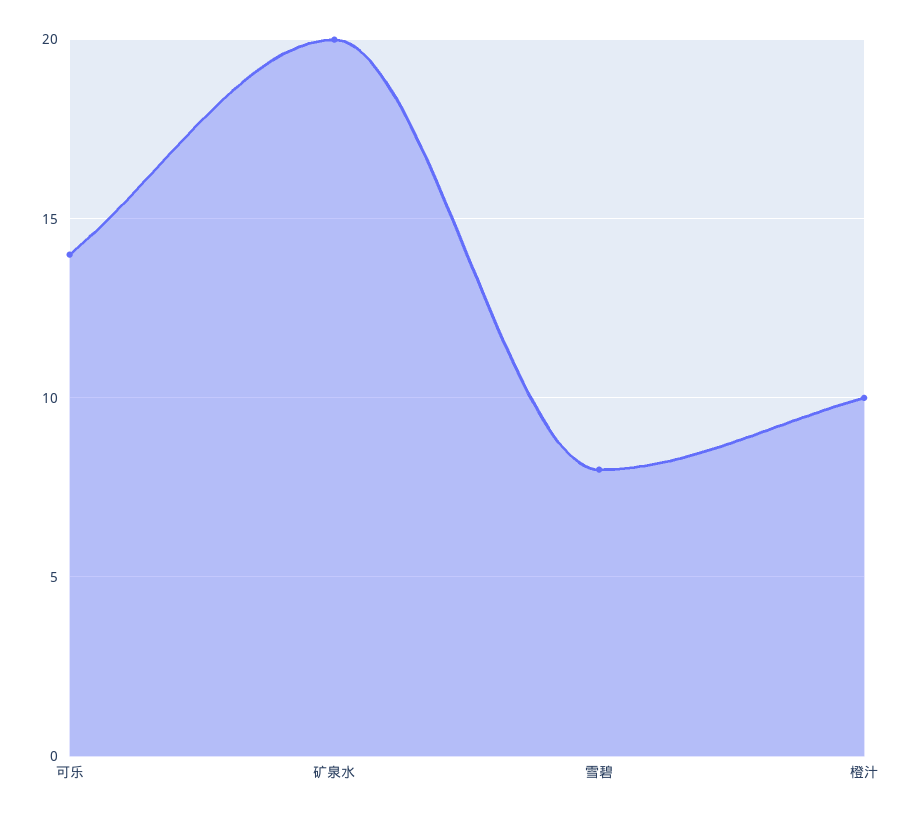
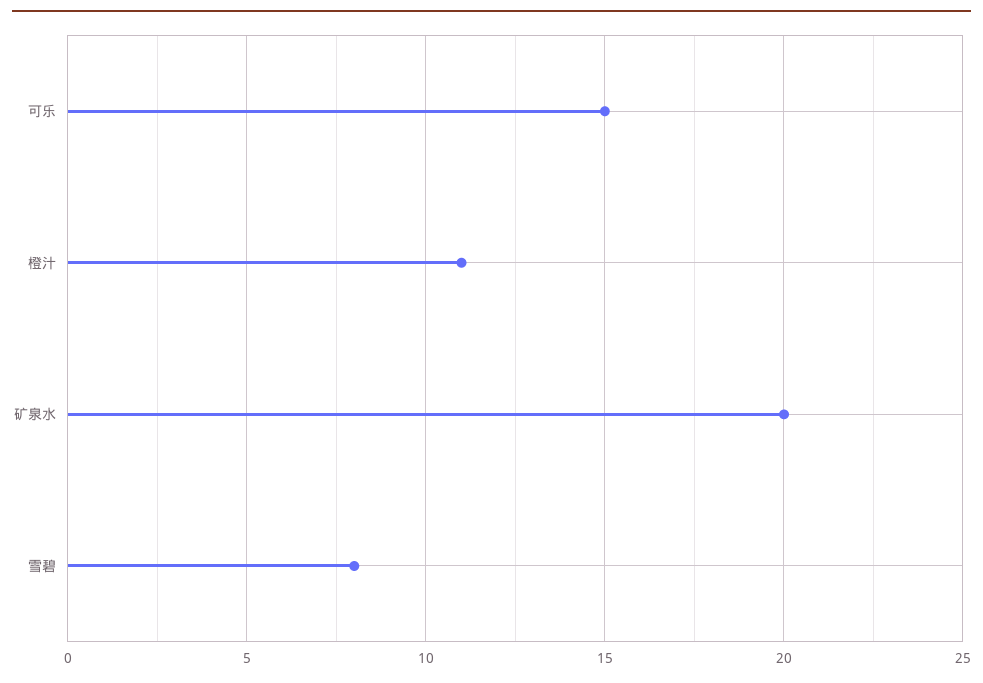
  {
-   "可乐": 14,
+   "可乐": 15,
    "矿泉水": 20,
    "雪碧": 8,
-   "橙汁": 10
+   "橙汁": 11
  }

